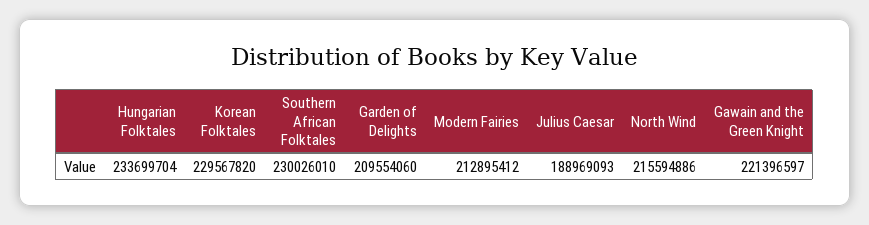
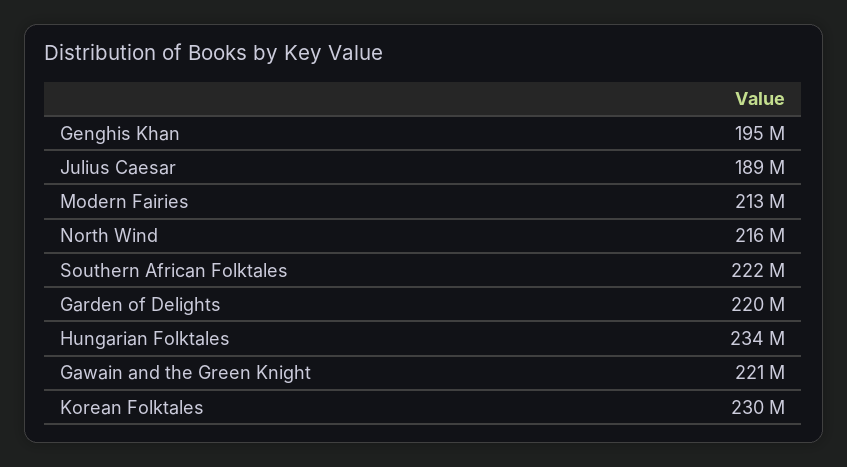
  {
    "Hungarian Folktales": 233699704,
    "Korean Folktales": 229567820,
-   "Southern African Folktales": 230026010,
+   "Southern African Folktales": 222000000,
-   "Garden of Delights": 209554060,
+   "Garden of Delights": 220000000,
    "Modern Fairies": 212895412,
    "Julius Caesar": 188969093,
    "North Wind": 215594886,
-   "Gawain and the Green Knight": 221396597
+   "Gawain and the Green Knight": 221396597,
+   "Genghis Khan": 195000000
  }

